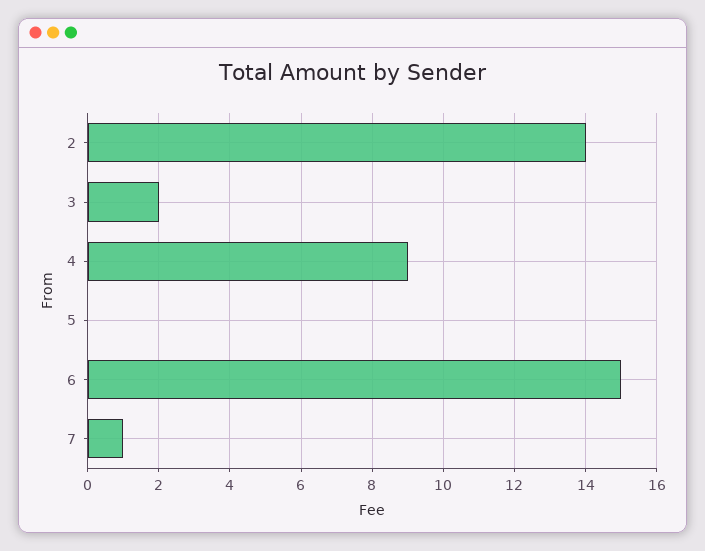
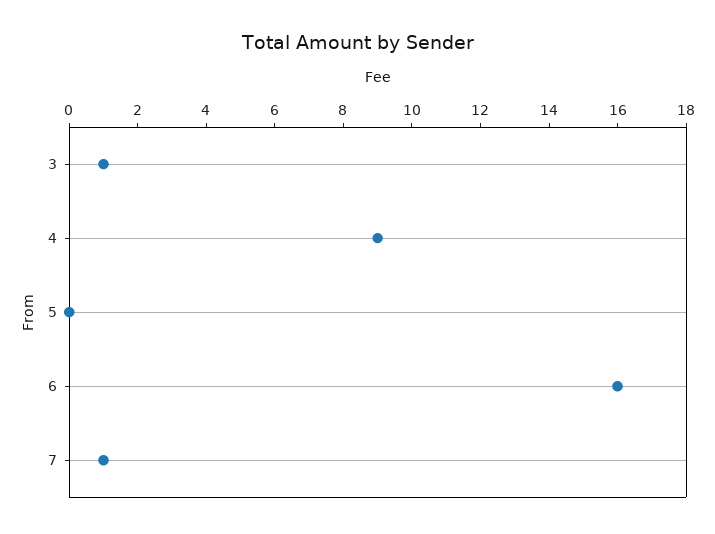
  {
-   "2": 14,
-   "3": 2,
+   "3": 1,
    "4": 9,
    "5": 0,
-   "6": 15,
+   "6": 16,
    "7": 1
  }

